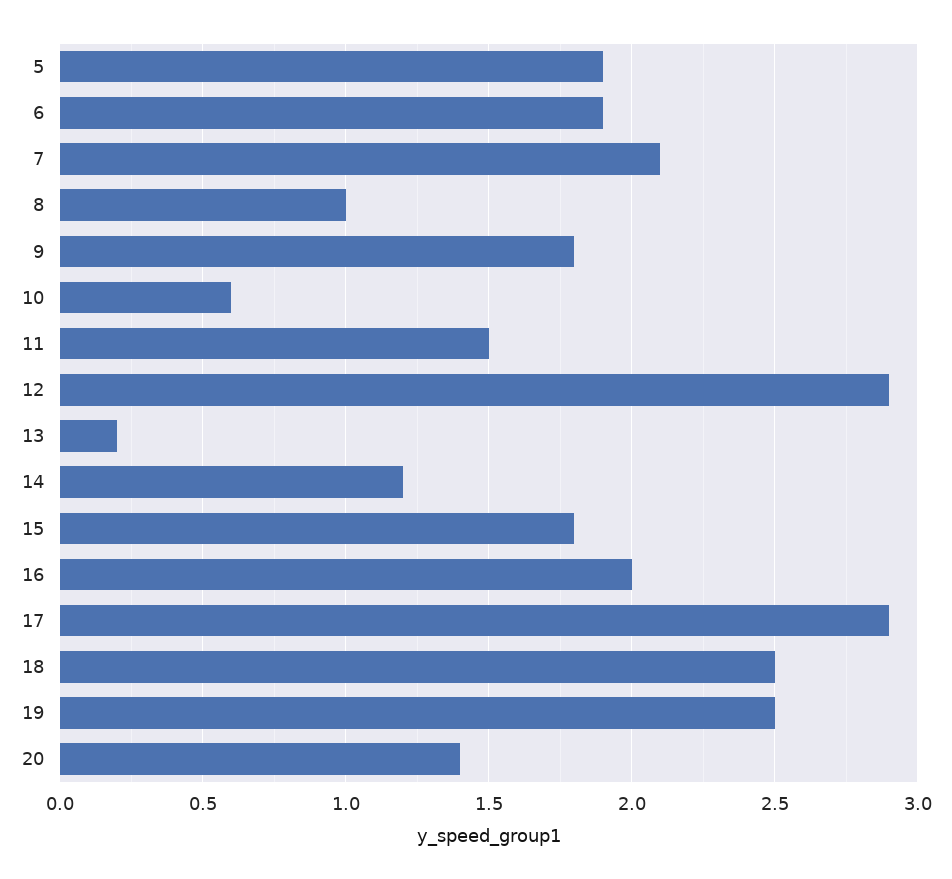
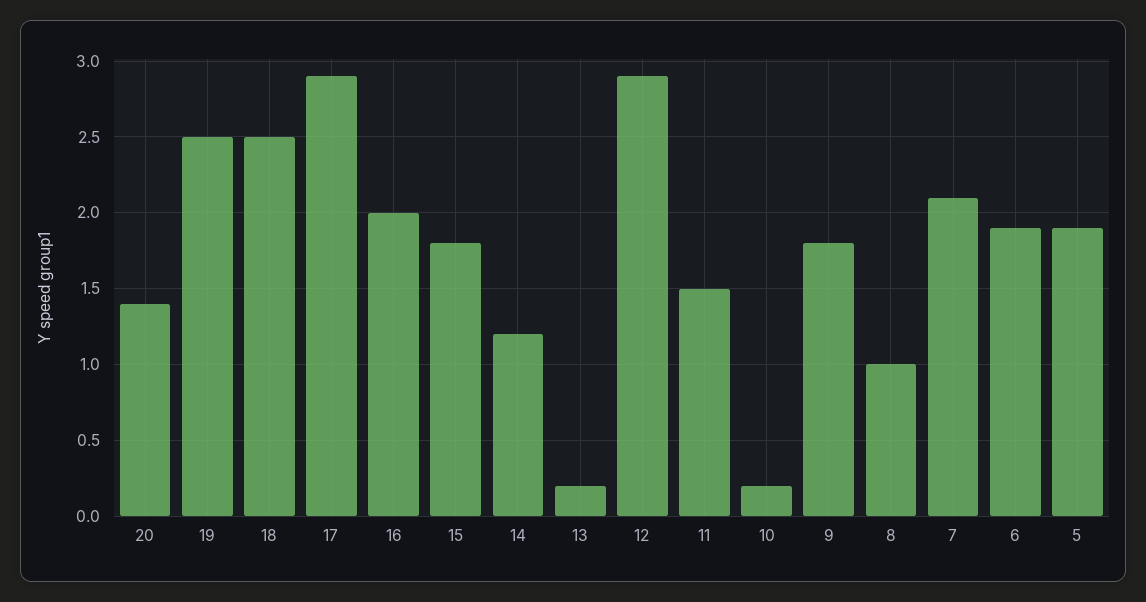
  {
    "5": 1.9,
    "6": 1.9,
    "7": 2.1,
    "8": 1,
    "9": 1.8,
-   "10": 0.6,
+   "10": 0.2,
    "11": 1.5,
    "12": 2.9,
    "13": 0.2,
    "14": 1.2,
    "15": 1.8,
    "16": 2,
    "17": 2.9,
    "18": 2.5,
    "19": 2.5,
    "20": 1.4
  }

